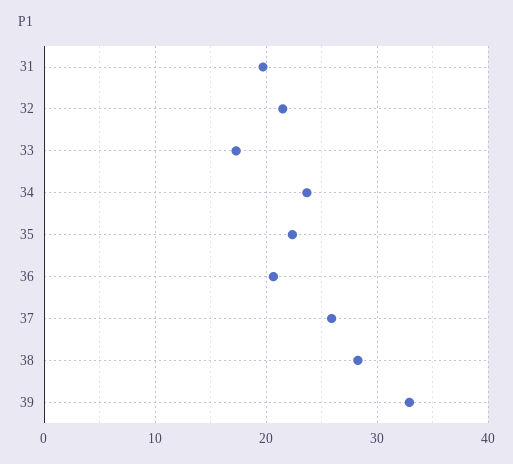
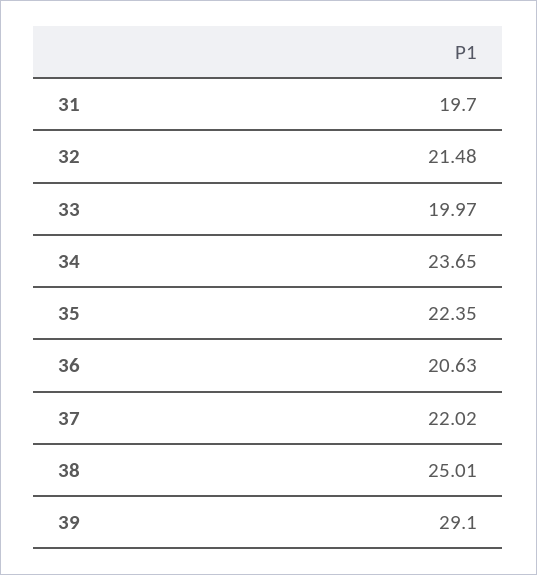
  {
    "31": 19.7,
    "32": 21.48,
-   "33": 17,
+   "33": 19.97,
    "34": 23.65,
    "35": 22.35,
    "36": 20.63,
-   "37": 26,
+   "37": 22.02,
-   "38": 28,
+   "38": 25.01,
-   "39": 33
+   "39": 29.1
  }

